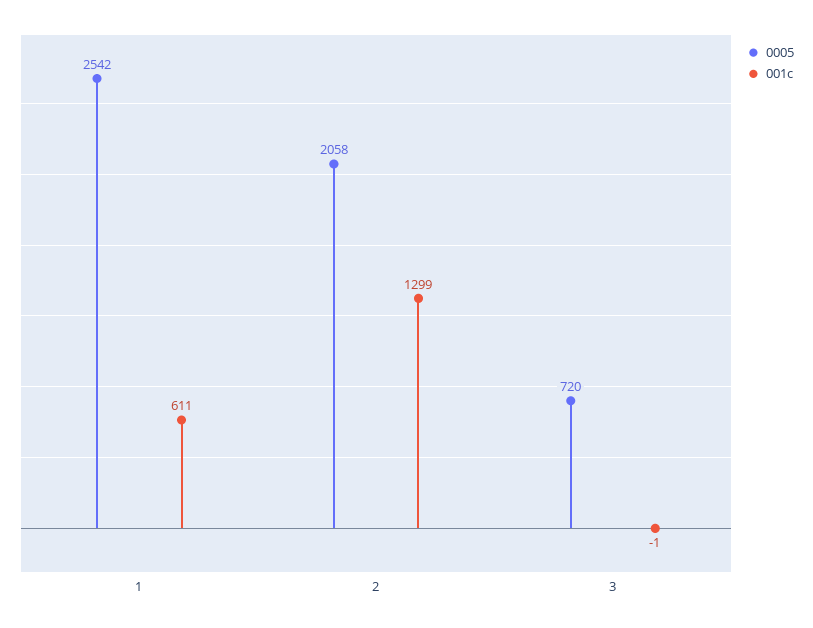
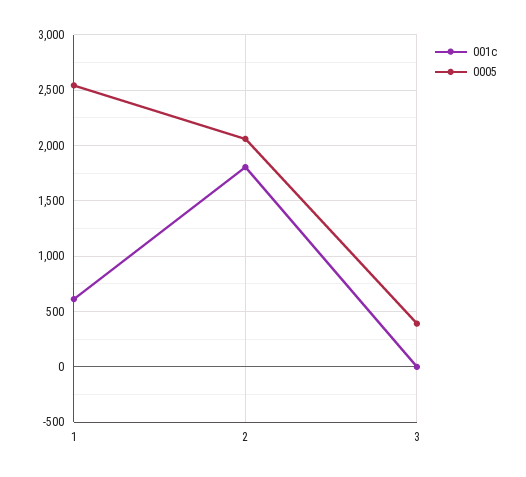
  {
    "0005": {
      "1": 2542,
      "2": 2058,
-     "3": 720
+     "3": 400
    },
    "001c": {
      "1": 611,
-     "2": 1299,
+     "2": 1800,
      "3": -1
    }
  }

